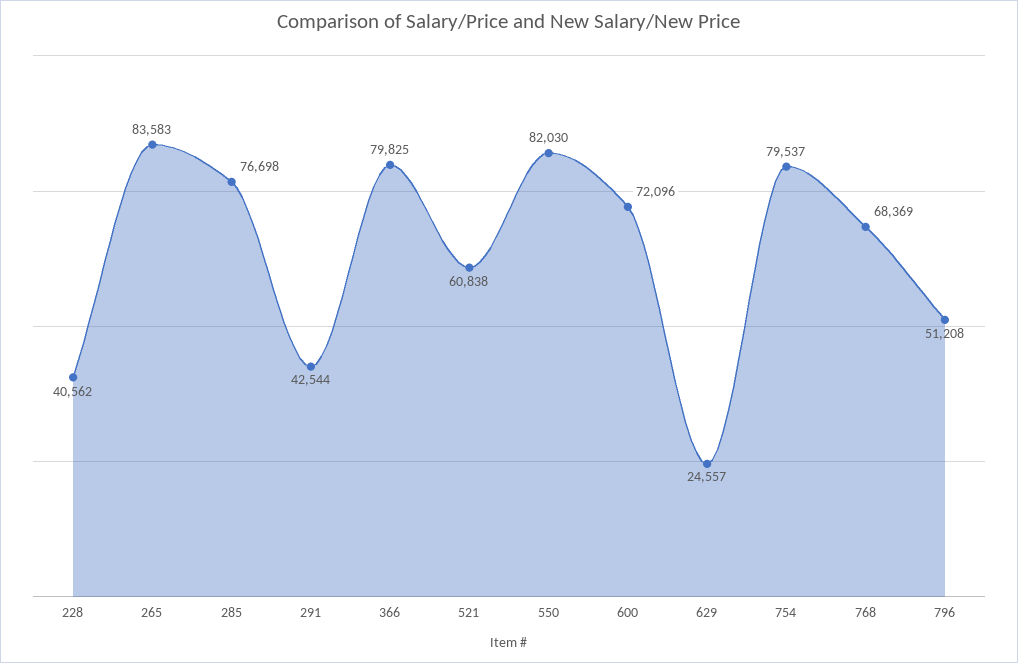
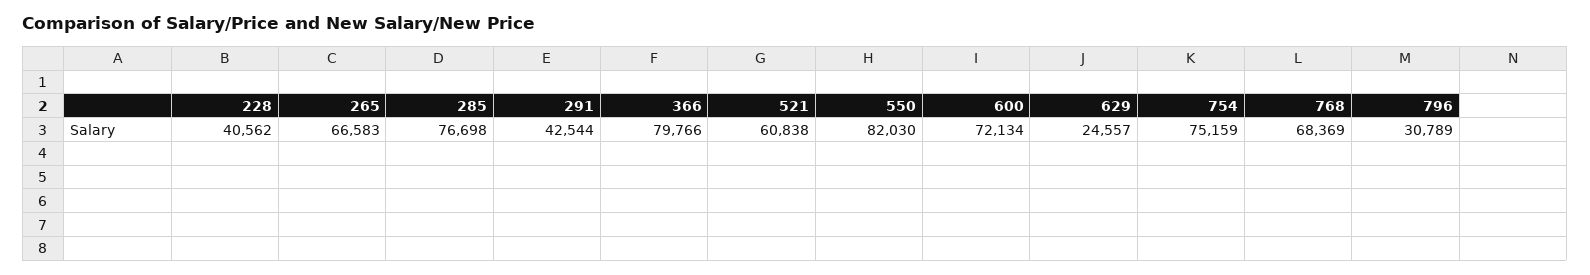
  {
    "228": 40562,
-   "265": 83583,
+   "265": 66583,
    "285": 76698,
    "291": 42544,
-   "366": 79825,
+   "366": 79766,
    "521": 60838,
    "550": 82030,
-   "600": 72096,
+   "600": 72134,
    "629": 24557,
-   "754": 79537,
+   "754": 75159,
    "768": 68369,
-   "796": 51208
+   "796": 30789
  }

